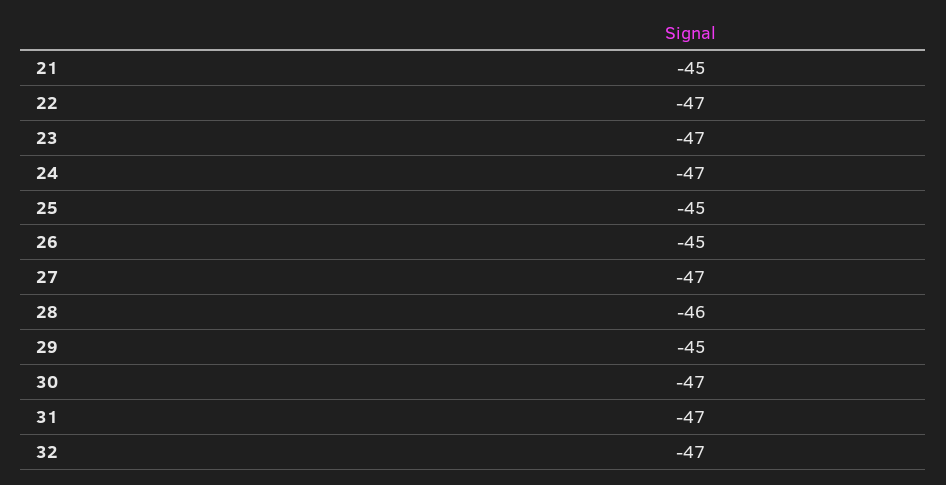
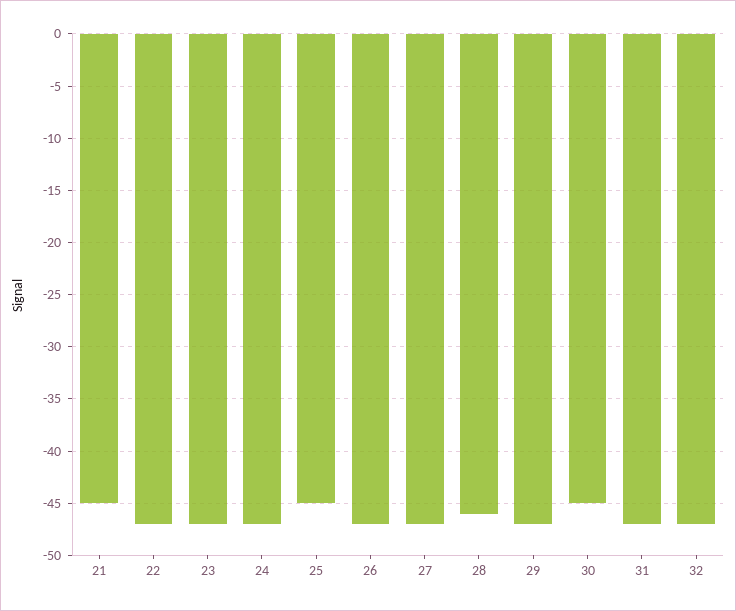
  {
    "21": -45,
    "22": -47,
    "23": -47,
    "24": -47,
    "25": -45,
-   "26": -45,
+   "26": -47,
    "27": -47,
    "28": -46,
-   "29": -45,
+   "29": -47,
-   "30": -47,
+   "30": -45,
    "31": -47,
    "32": -47
  }

